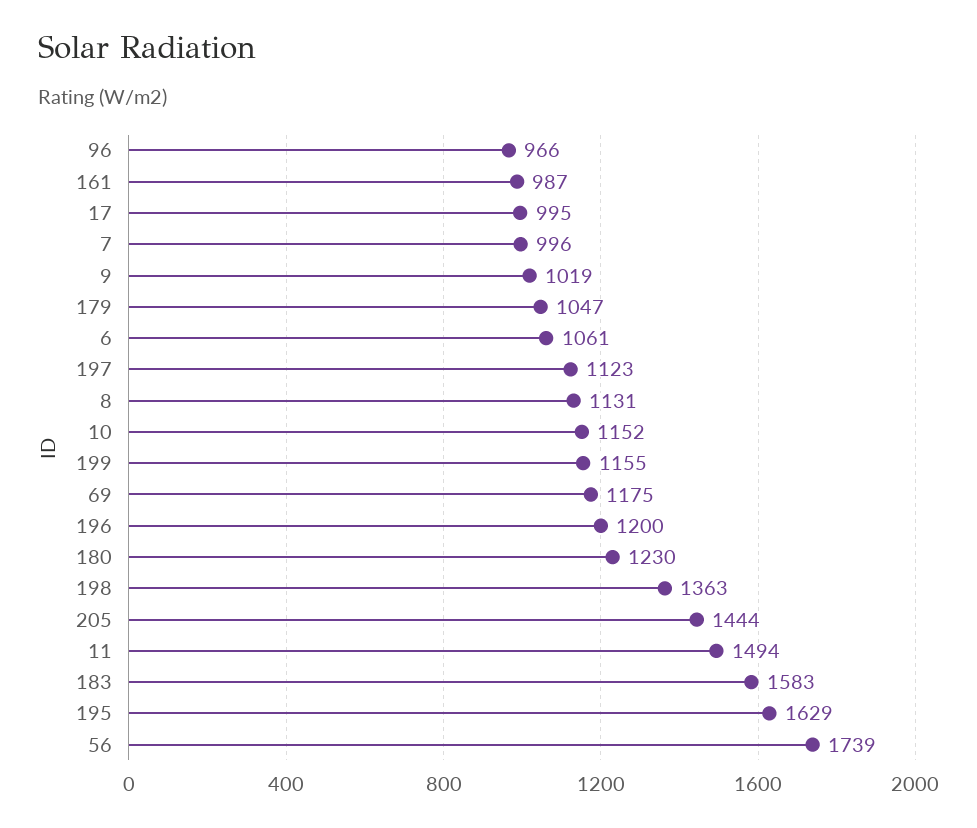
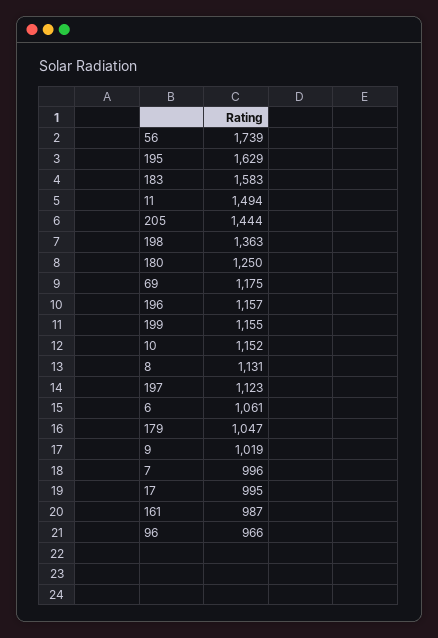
  {
    "96": 966,
    "161": 987,
    "17": 995,
    "7": 996,
    "9": 1019,
    "179": 1047,
    "6": 1061,
    "197": 1123,
    "8": 1131,
    "10": 1152,
    "199": 1155,
    "69": 1175,
-   "196": 1200,
+   "196": 1157,
-   "180": 1230,
+   "180": 1250,
    "198": 1363,
    "205": 1444,
    "11": 1494,
    "183": 1583,
    "195": 1629,
    "56": 1739
  }

